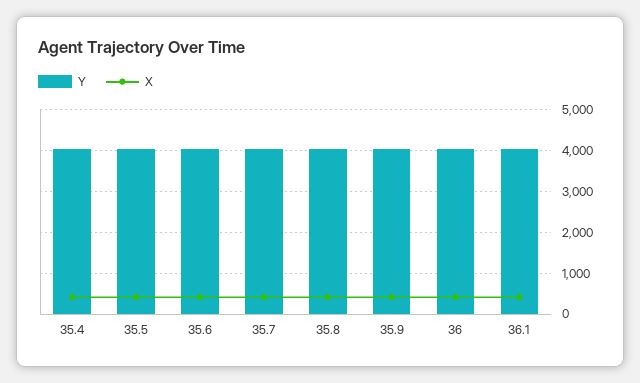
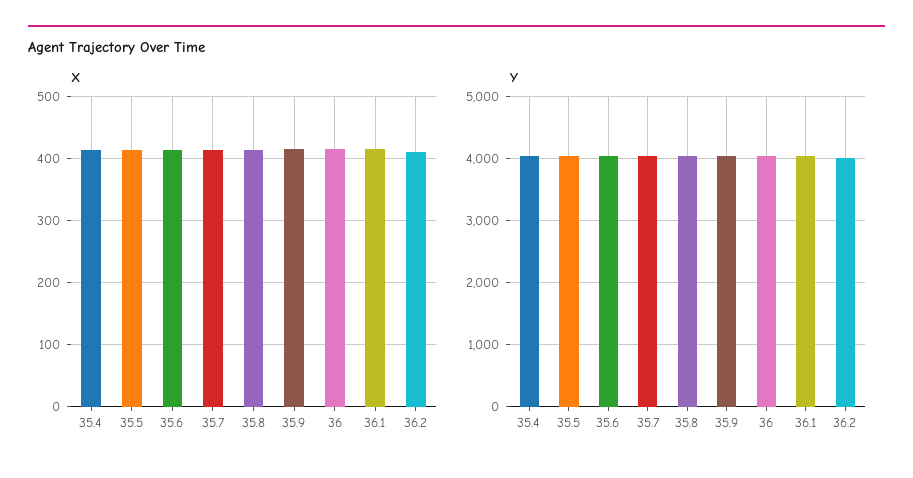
  {
    "Y": {
      "35.4": 4000,
      "35.5": 4000,
      "35.6": 4000,
      "35.7": 4000,
      "35.8": 4000,
      "35.9": 4000,
      "36": 4000,
-     "36.1": 4000
+     "36.1": 4000,
+     "36.2": 4000
    },
    "X": {
      "35.4": 410,
      "35.5": 410,
      "35.6": 410,
      "35.7": 410,
      "35.8": 410,
      "35.9": 410,
      "36": 410,
-     "36.1": 410
+     "36.1": 410,
+     "36.2": 410
    }
  }

